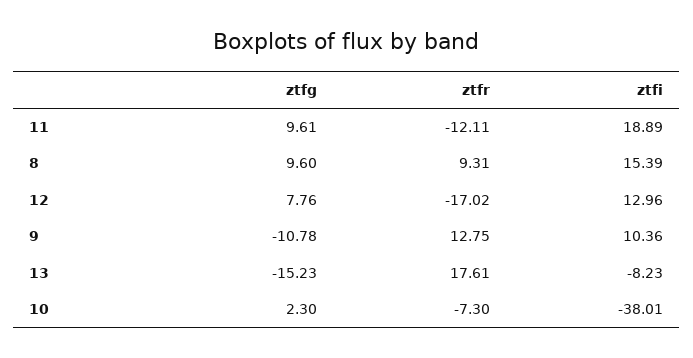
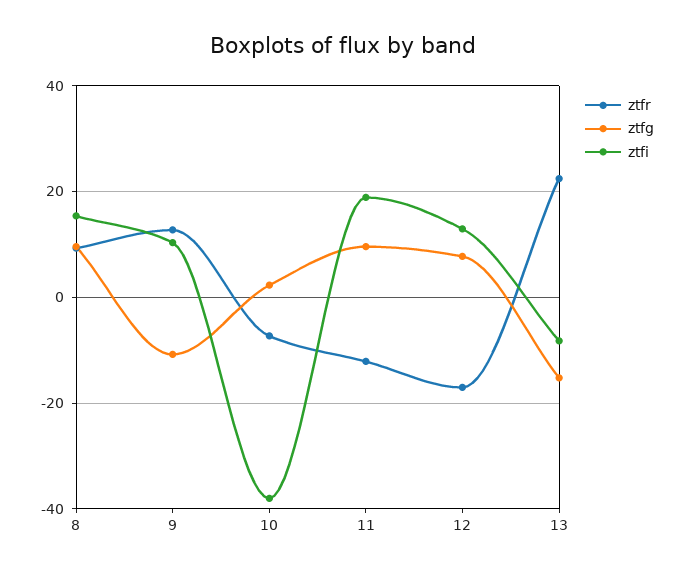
  {
    "ztfg": {
      "11": 9.61,
      "8": 9.6,
      "12": 7.76,
      "9": -10.78,
      "13": -15.23,
      "10": 2.3
    },
    "ztfr": {
      "11": -12.11,
      "8": 9.31,
      "12": -17.02,
      "9": 12.75,
-     "13": 17.61,
+     "13": 22,
      "10": -7.3
    },
    "ztfi": {
      "11": 18.89,
      "8": 15.39,
      "12": 12.96,
      "9": 10.36,
      "13": -8.23,
      "10": -38.01
    }
  }

